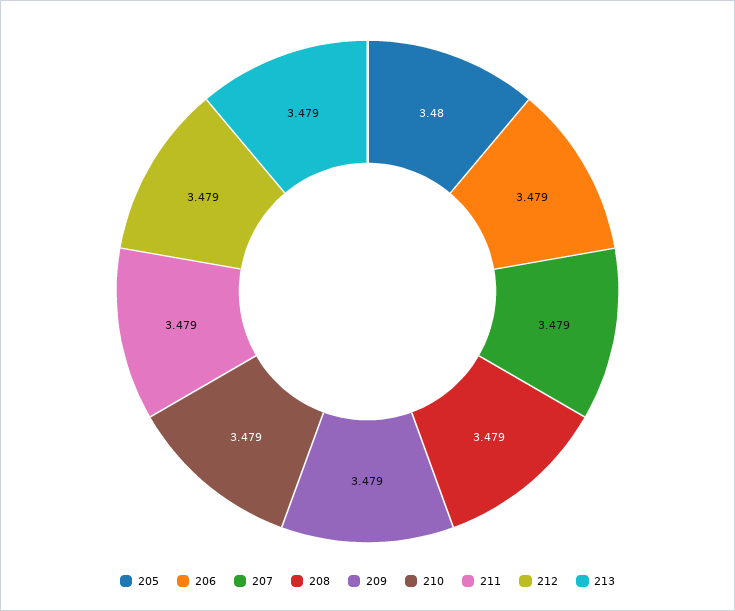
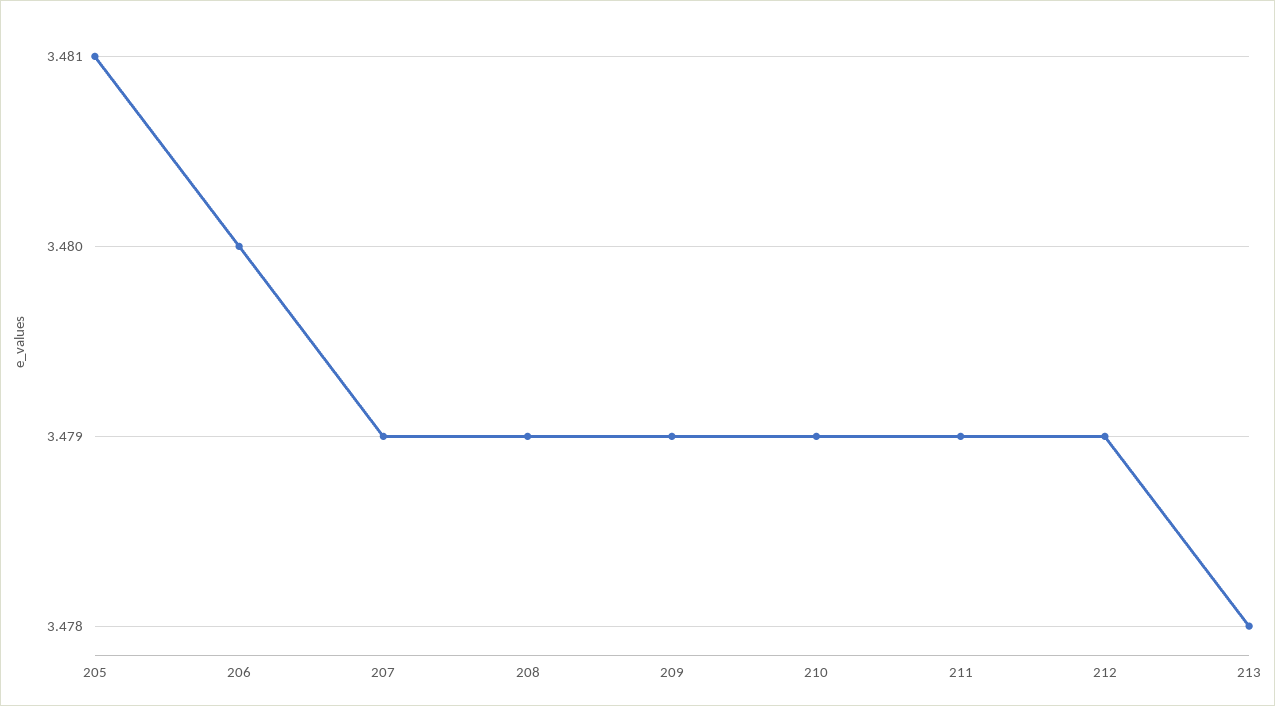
  {
-   "205": 3.48,
+   "205": 3.481,
-   "206": 3.479,
+   "206": 3.48,
    "207": 3.479,
    "208": 3.479,
    "209": 3.479,
    "210": 3.479,
    "211": 3.479,
    "212": 3.479,
-   "213": 3.479
+   "213": 3.478
  }

